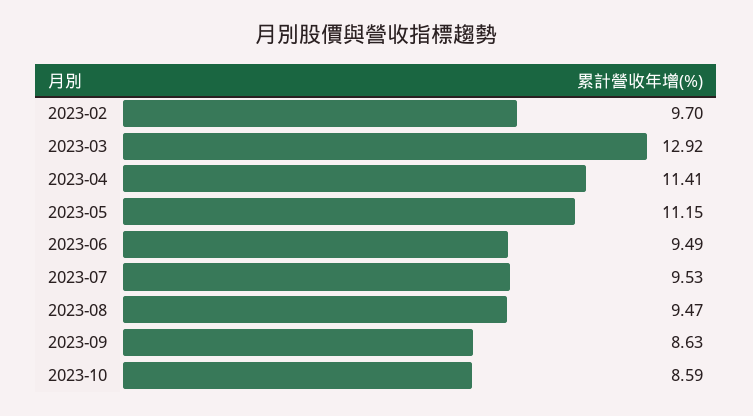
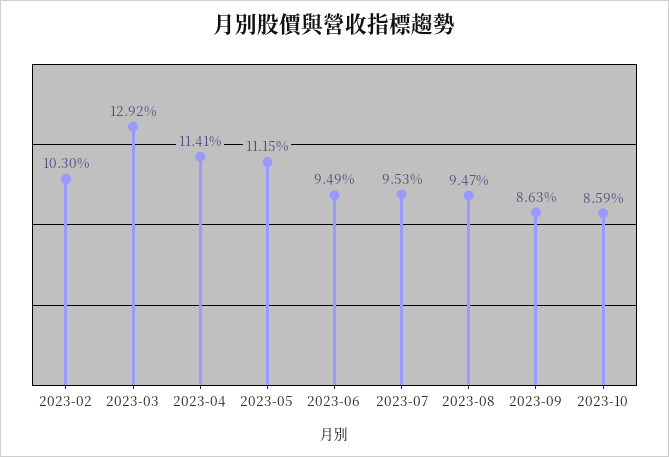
  {
-   "2023-02": 9.7,
+   "2023-02": 10.3,
    "2023-03": 12.92,
    "2023-04": 11.41,
    "2023-05": 11.15,
    "2023-06": 9.49,
    "2023-07": 9.53,
    "2023-08": 9.47,
    "2023-09": 8.63,
    "2023-10": 8.59
  }

